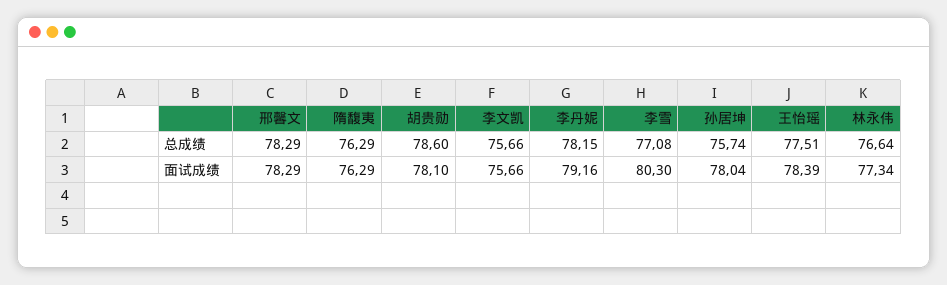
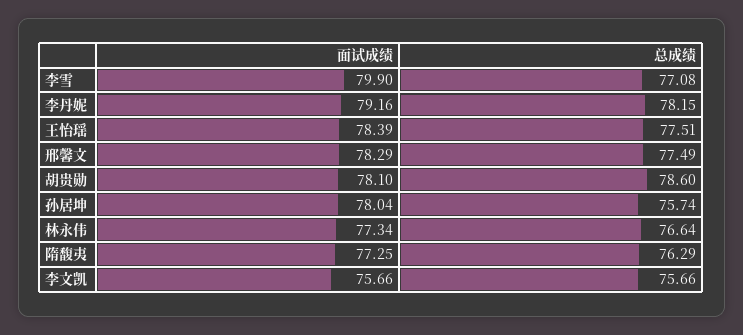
  {
    "邢馨文": {
-     "总成绩": 78.29,
+     "总成绩": 77.49,
      "面试成绩": 78.29
    },
    "隋馥夷": {
      "总成绩": 76.29,
-     "面试成绩": 76.29
+     "面试成绩": 77.25
    },
    "胡贵勋": {
      "总成绩": 78.6,
      "面试成绩": 78.1
    },
    "李文凯": {
      "总成绩": 75.66,
      "面试成绩": 75.66
    },
    "李丹妮": {
      "总成绩": 78.15,
      "面试成绩": 79.16
    },
    "李雪": {
      "总成绩": 77.08,
-     "面试成绩": 80.3
+     "面试成绩": 79.9
    },
    "孙居坤": {
      "总成绩": 75.74,
      "面试成绩": 78.04
    },
    "王怡瑶": {
      "总成绩": 77.51,
      "面试成绩": 78.39
    },
    "林永伟": {
      "总成绩": 76.64,
      "面试成绩": 77.34
    }
  }

